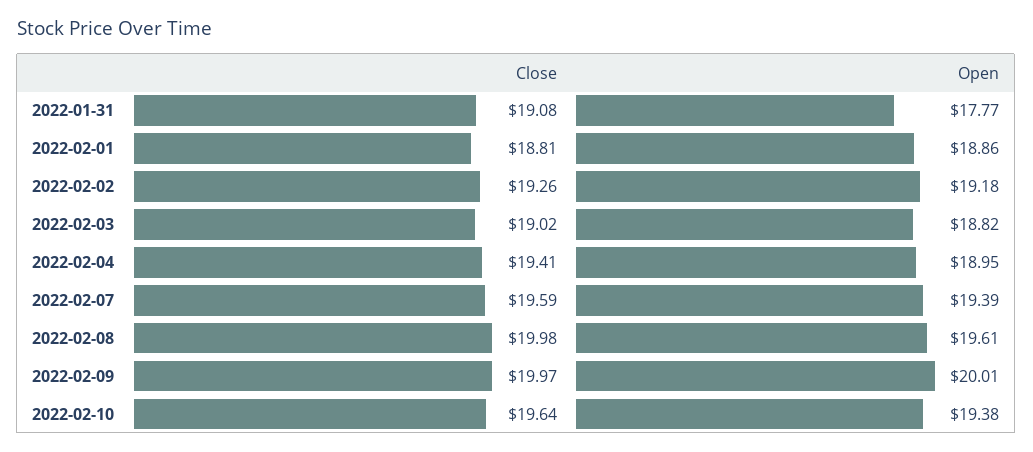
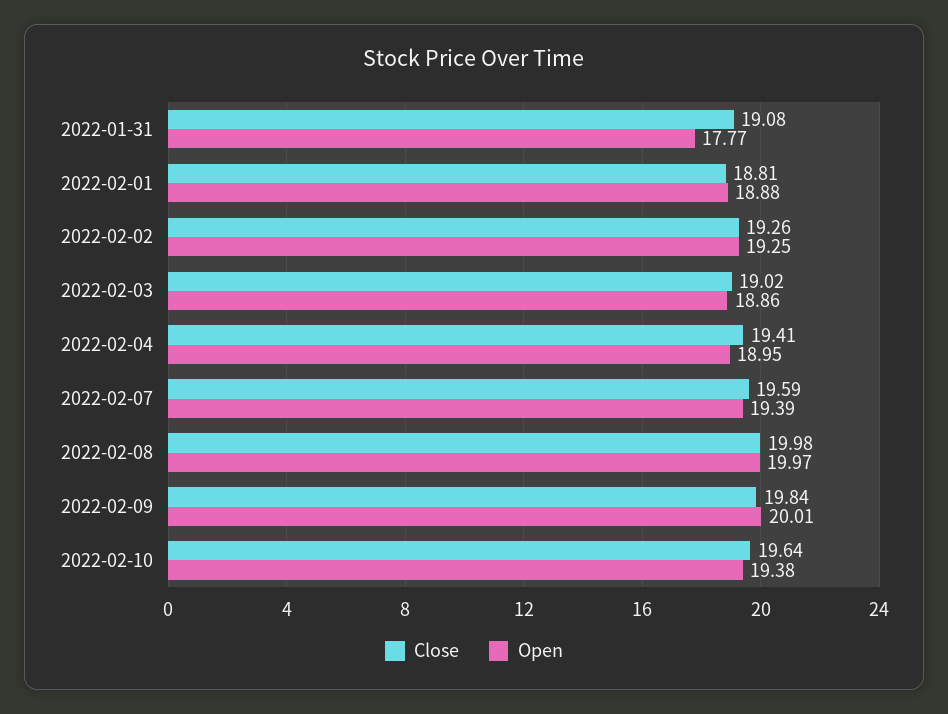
  {
    "Close": {
      "2022-01-31": 19.08,
      "2022-02-01": 18.81,
      "2022-02-02": 19.26,
      "2022-02-03": 19.02,
      "2022-02-04": 19.41,
      "2022-02-07": 19.59,
      "2022-02-08": 19.98,
-     "2022-02-09": 19.97,
+     "2022-02-09": 19.84,
      "2022-02-10": 19.64
    },
    "Open": {
      "2022-01-31": 17.77,
-     "2022-02-01": 18.86,
+     "2022-02-01": 18.88,
-     "2022-02-02": 19.18,
+     "2022-02-02": 19.25,
-     "2022-02-03": 18.82,
+     "2022-02-03": 18.86,
      "2022-02-04": 18.95,
      "2022-02-07": 19.39,
-     "2022-02-08": 19.61,
+     "2022-02-08": 19.97,
      "2022-02-09": 20.01,
      "2022-02-10": 19.38
    }
  }

